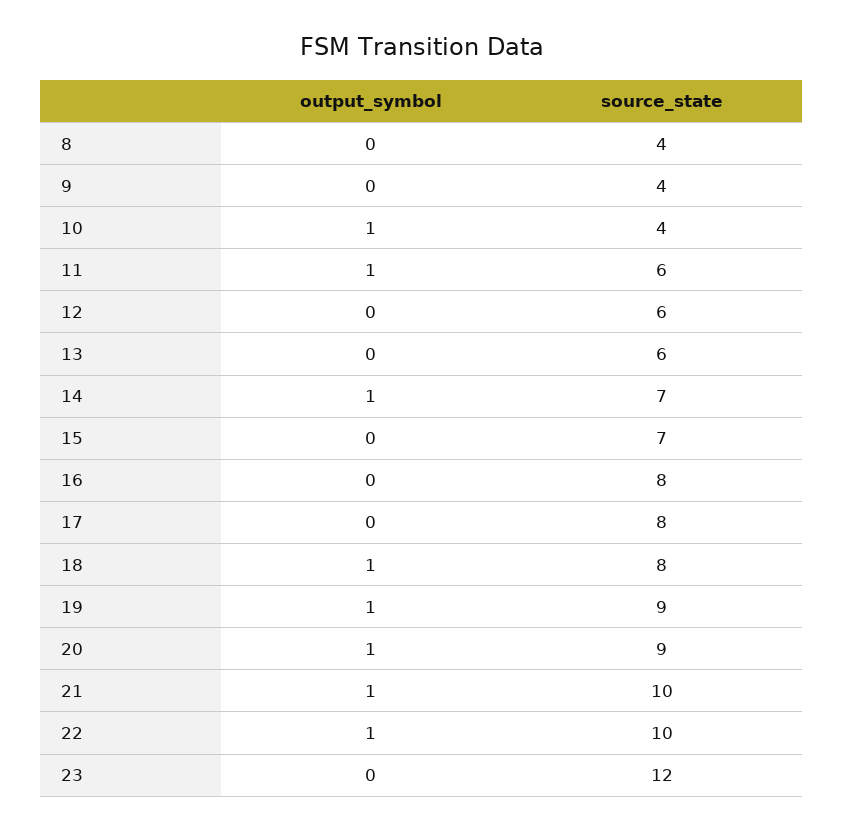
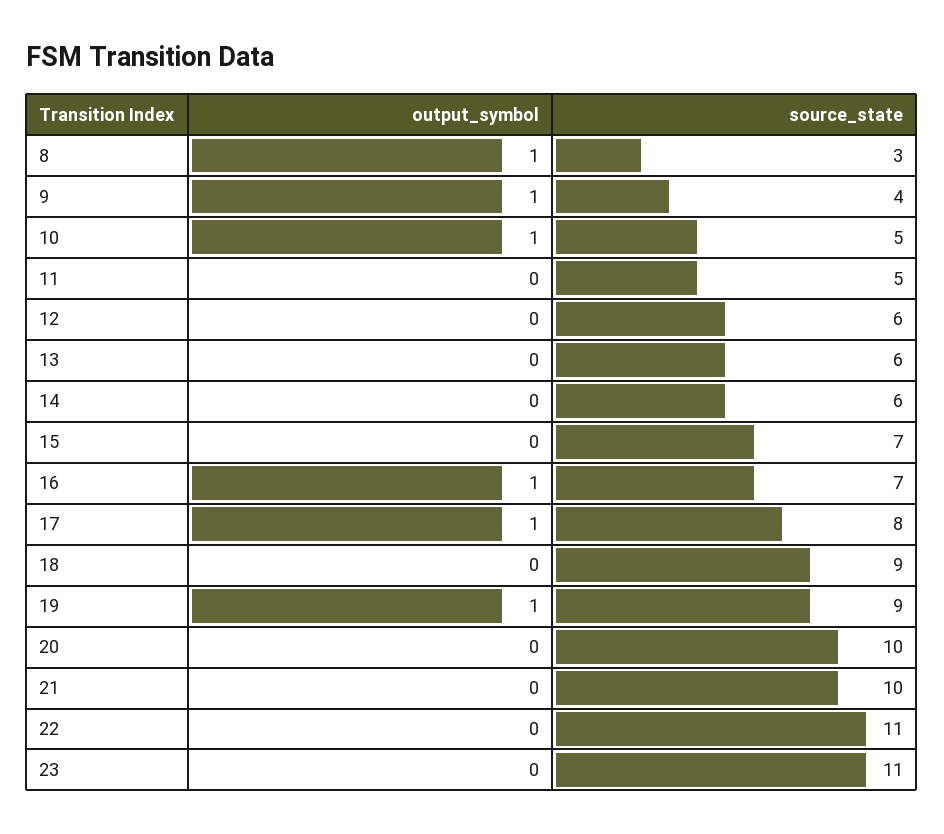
  {
    "output_symbol": {
-     "8": 0,
+     "8": 1,
-     "9": 0,
+     "9": 1,
      "10": 1,
-     "11": 1,
+     "11": 0,
      "12": 0,
      "13": 0,
-     "14": 1,
+     "14": 0,
      "15": 0,
-     "16": 0,
+     "16": 1,
-     "17": 0,
+     "17": 1,
-     "18": 1,
+     "18": 0,
      "19": 1,
-     "20": 1,
+     "20": 0,
-     "21": 1,
+     "21": 0,
-     "22": 1,
+     "22": 0,
      "23": 0
    },
    "source_state": {
-     "8": 4,
+     "8": 3,
      "9": 4,
-     "10": 4,
+     "10": 5,
-     "11": 6,
+     "11": 5,
      "12": 6,
      "13": 6,
-     "14": 7,
+     "14": 6,
      "15": 7,
-     "16": 8,
+     "16": 7,
      "17": 8,
-     "18": 8,
+     "18": 9,
      "19": 9,
-     "20": 9,
+     "20": 10,
      "21": 10,
-     "22": 10,
+     "22": 11,
-     "23": 12
+     "23": 11
    }
  }

